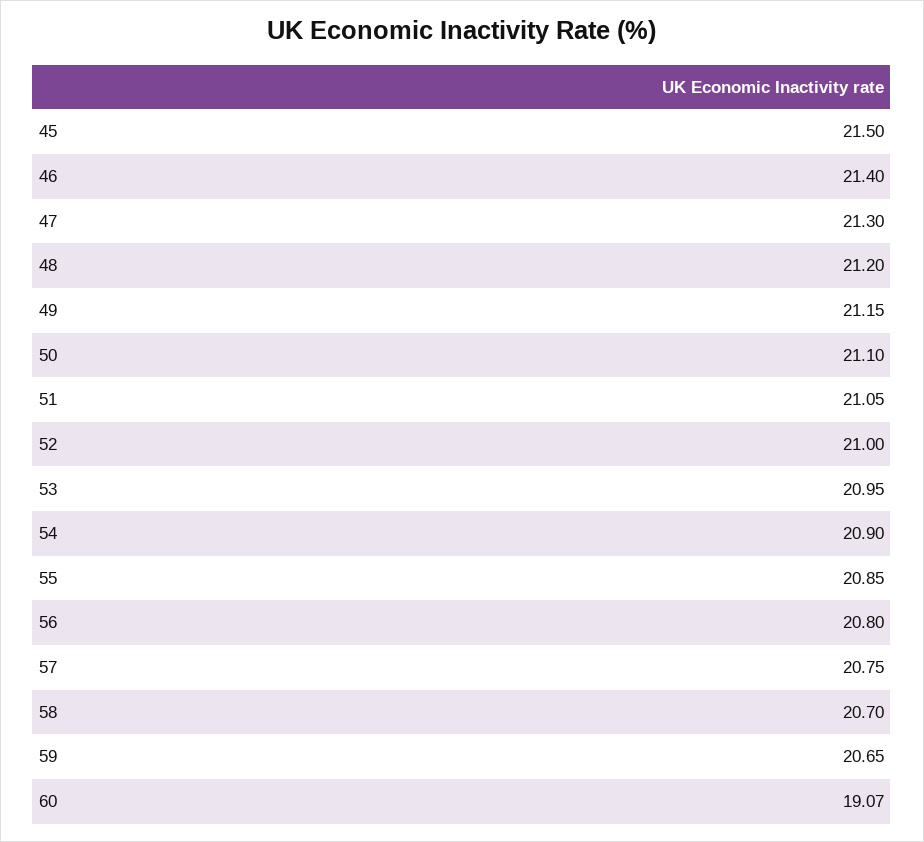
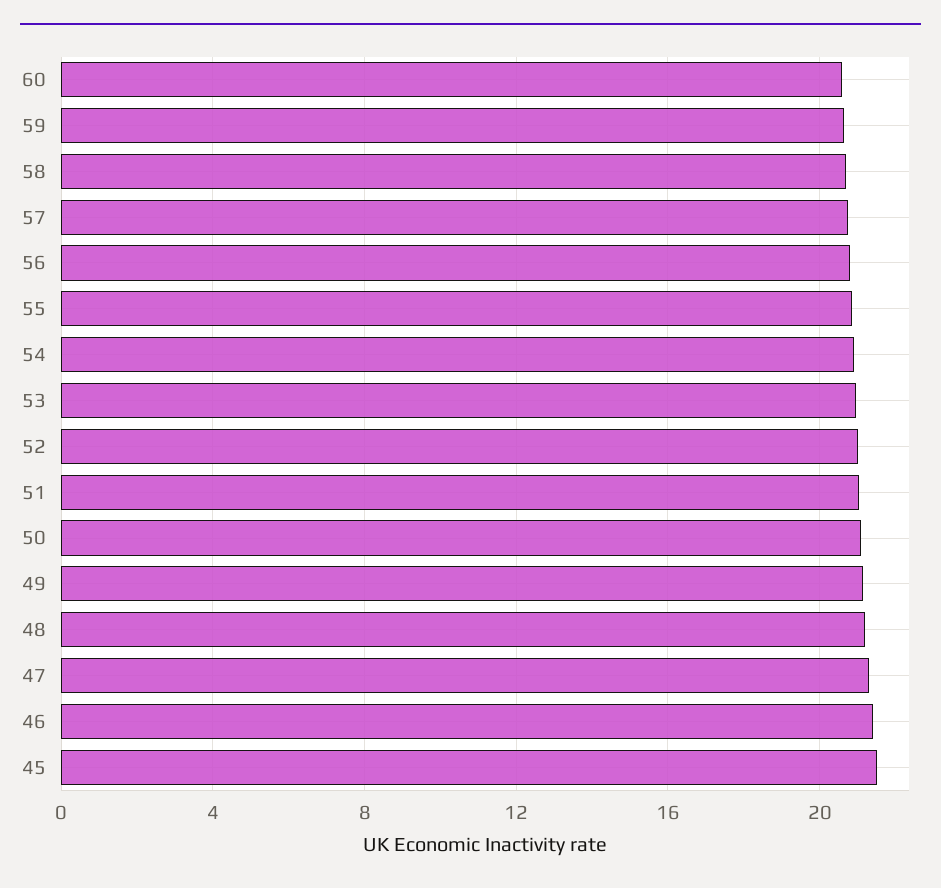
  {
    "45": 21.5,
    "46": 21.4,
    "47": 21.3,
    "48": 21.2,
    "49": 21.15,
    "50": 21.1,
    "51": 21.05,
    "52": 21,
    "53": 20.95,
    "54": 20.9,
    "55": 20.85,
    "56": 20.8,
    "57": 20.75,
    "58": 20.7,
    "59": 20.65,
-   "60": 19.07
+   "60": 20.5
  }

